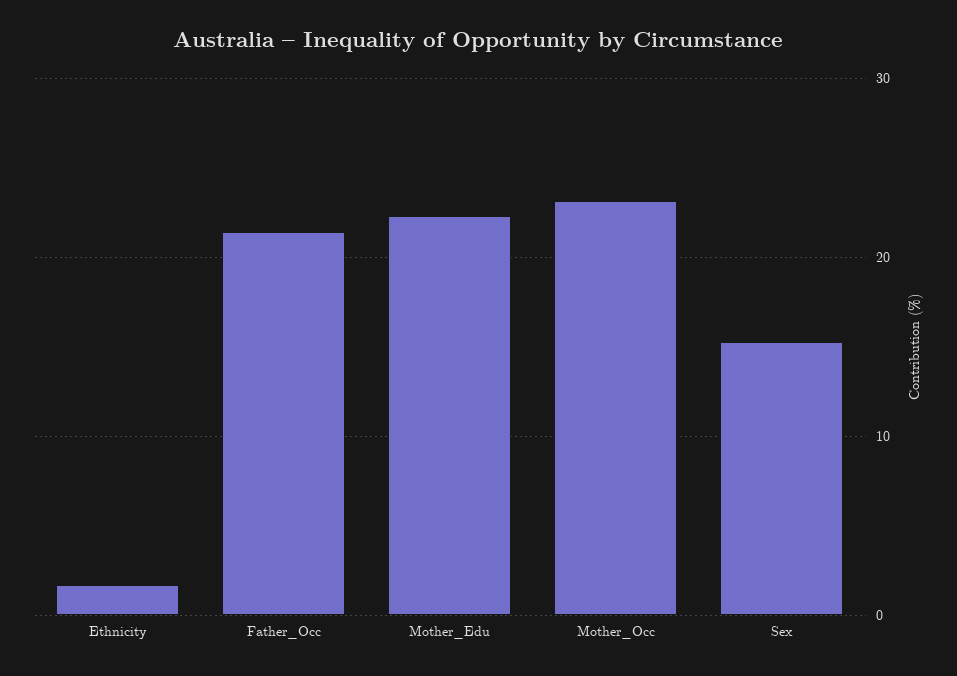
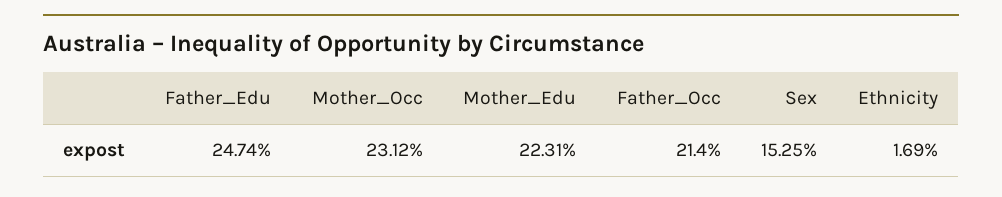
  {
    "Ethnicity": 1.69,
    "Father_Occ": 21.4,
    "Mother_Edu": 22.31,
    "Mother_Occ": 23.12,
-   "Sex": 15.25
+   "Sex": 15.25,
+   "Father_Edu": 24.74
  }

